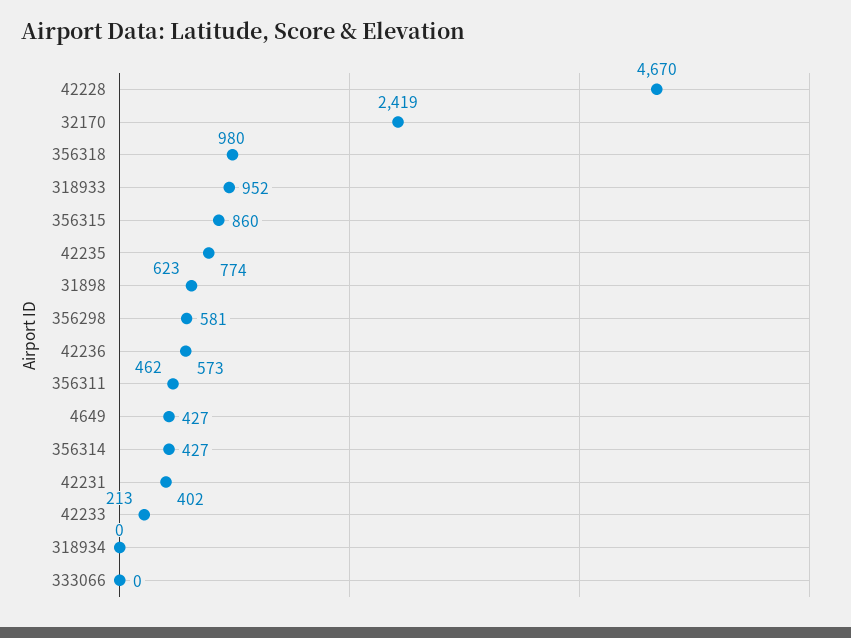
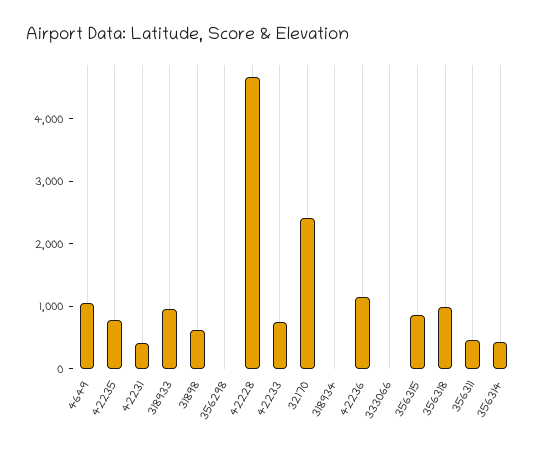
  {
    "42228": 4670,
    "32170": 2419,
    "356318": 980,
    "318933": 952,
    "356315": 860,
    "42235": 774,
    "31898": 623,
-   "356298": 581,
+   "356298": 0,
-   "42236": 573,
+   "42236": 1200,
    "356311": 462,
-   "4649": 427,
+   "4649": 1000,
    "356314": 427,
    "42231": 402,
-   "42233": 213,
+   "42233": 800,
    "318934": 0,
    "333066": 0
  }

